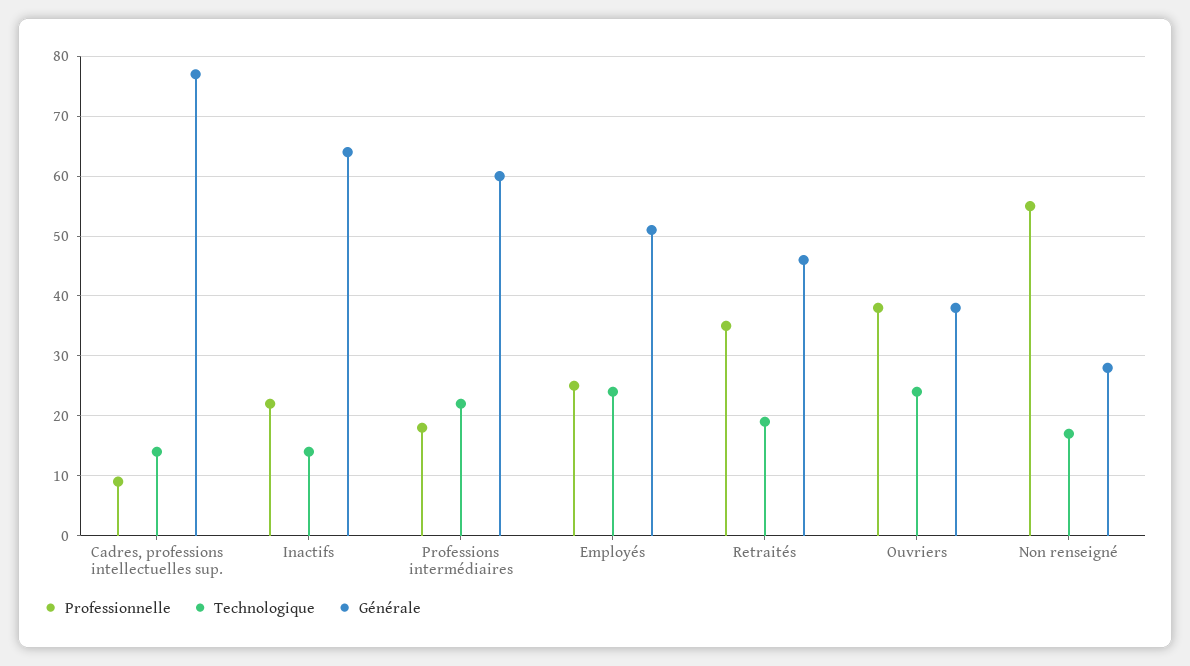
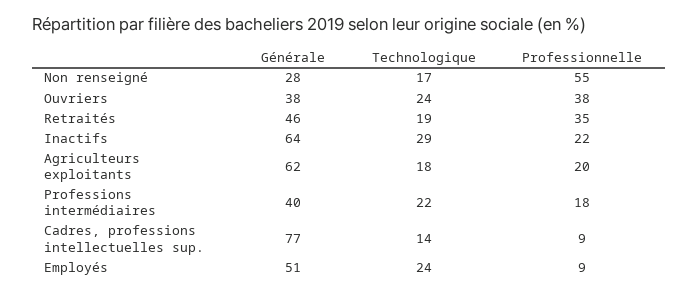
  {
    "Professionnelle": {
      "Cadres, professions intellectuelles sup.": 9,
      "Inactifs": 22,
      "Professions intermédiaires": 18,
-     "Employés": 25,
+     "Employés": 9,
      "Retraités": 35,
      "Ouvriers": 38,
-     "Non renseigné": 55
+     "Non renseigné": 55,
+     "Agriculteurs exploitants": 20
    },
    "Technologique": {
      "Cadres, professions intellectuelles sup.": 14,
-     "Inactifs": 15,
+     "Inactifs": 29,
      "Professions intermédiaires": 22,
      "Employés": 24,
      "Retraités": 19,
      "Ouvriers": 24,
-     "Non renseigné": 17
+     "Non renseigné": 17,
+     "Agriculteurs exploitants": 18
    },
    "Générale": {
      "Cadres, professions intellectuelles sup.": 77,
      "Inactifs": 64,
-     "Professions intermédiaires": 60,
+     "Professions intermédiaires": 40,
      "Employés": 51,
      "Retraités": 46,
      "Ouvriers": 38,
-     "Non renseigné": 28
+     "Non renseigné": 28,
+     "Agriculteurs exploitants": 62
    }
  }

